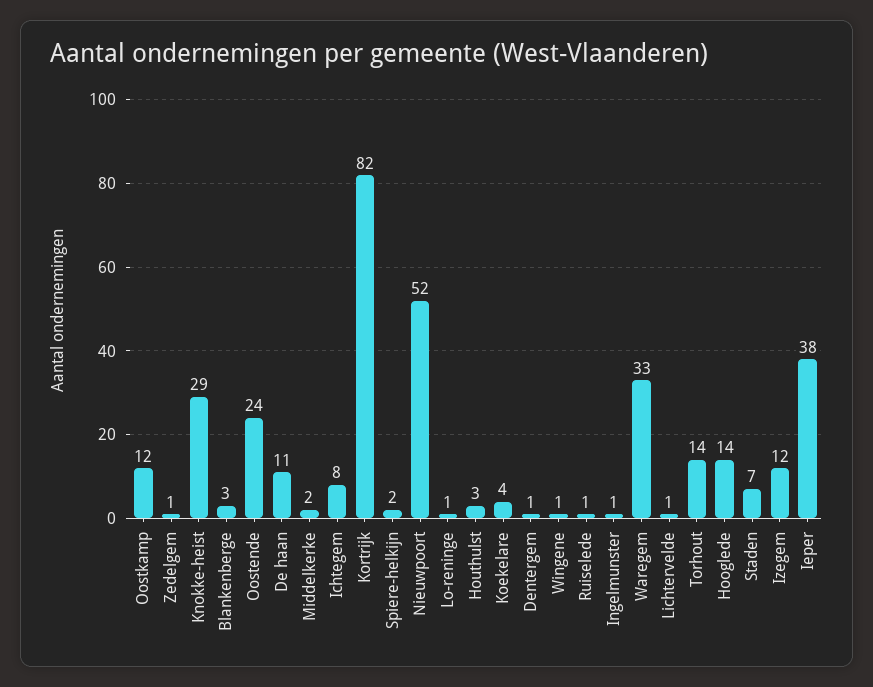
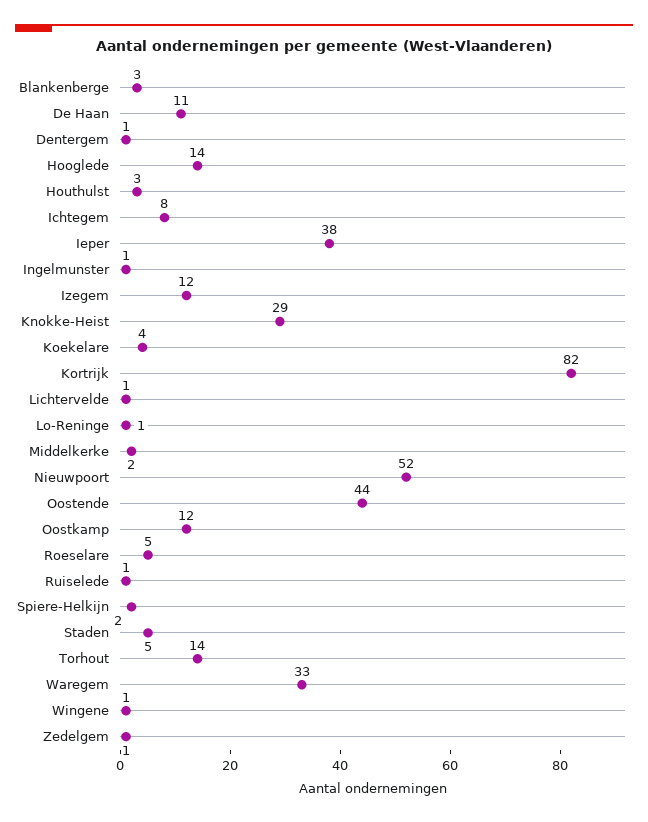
  {
    "Oostkamp": 12,
    "Zedelgem": 1,
    "Knokke-heist": 29,
    "Blankenberge": 3,
-   "Oostende": 24,
+   "Oostende": 44,
    "De haan": 11,
    "Middelkerke": 2,
    "Ichtegem": 8,
    "Kortrijk": 82,
    "Spiere-helkijn": 2,
    "Nieuwpoort": 52,
    "Lo-reninge": 1,
    "Houthulst": 3,
    "Koekelare": 4,
    "Dentergem": 1,
    "Wingene": 1,
    "Ruiselede": 1,
    "Ingelmunster": 1,
    "Waregem": 33,
    "Lichtervelde": 1,
    "Torhout": 14,
    "Hooglede": 14,
-   "Staden": 7,
+   "Staden": 5,
    "Izegem": 12,
-   "Ieper": 38
+   "Ieper": 38,
+   "Roeselare": 5
  }

